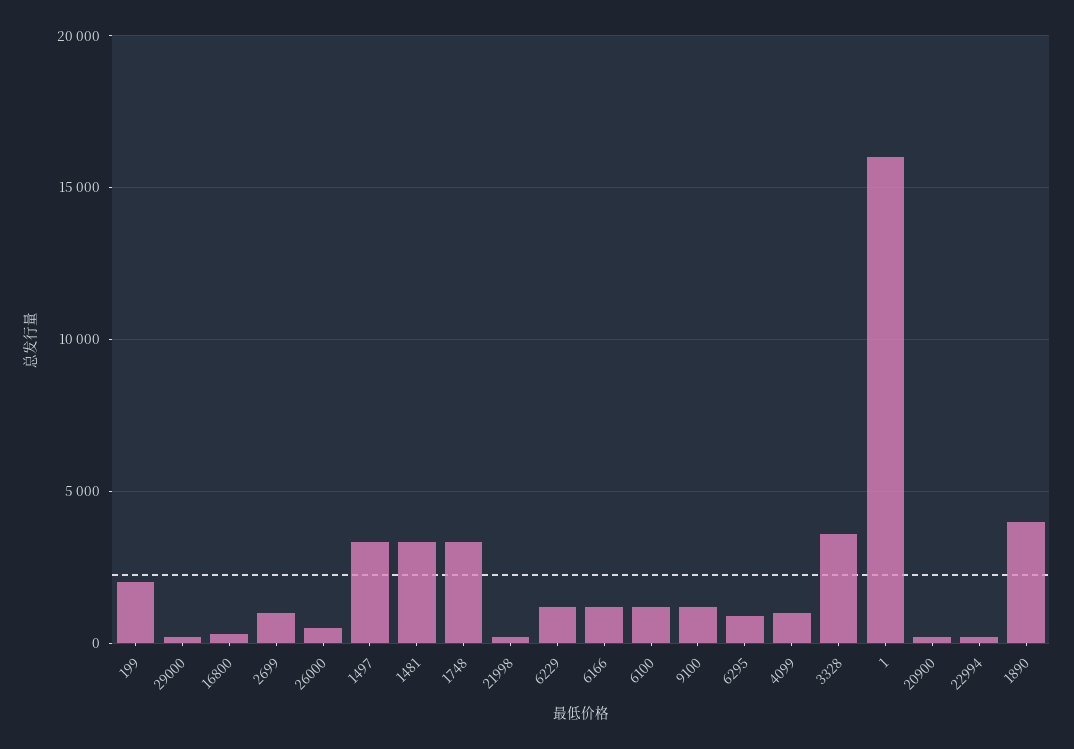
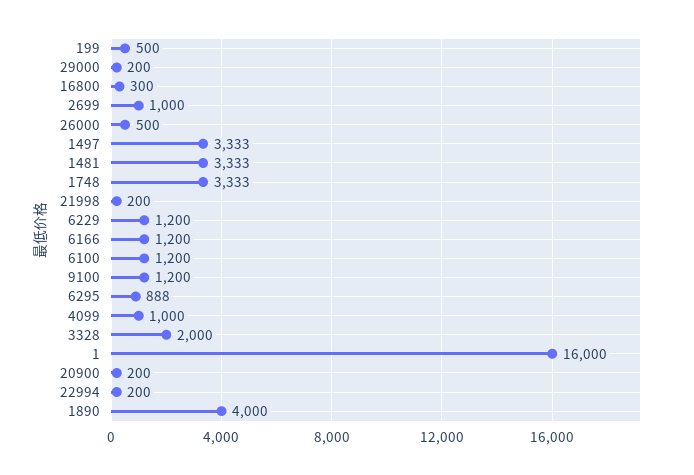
  {
-   "199": 2000,
+   "199": 500,
    "29000": 200,
    "16800": 300,
    "2699": 1000,
    "26000": 500,
    "1497": 3333,
    "1481": 3333,
    "1748": 3333,
    "21998": 200,
    "6229": 1200,
    "6166": 1200,
    "6100": 1200,
    "9100": 1200,
    "6295": 888,
    "4099": 1000,
-   "3328": 3500,
+   "3328": 2000,
    "1": 16000,
    "20900": 200,
    "22994": 200,
    "1890": 4000
  }

